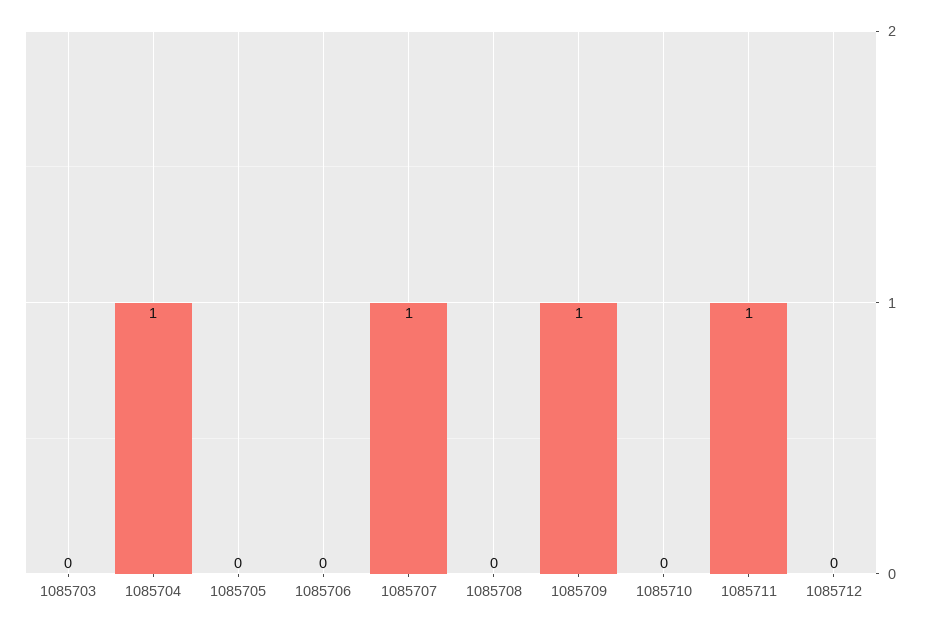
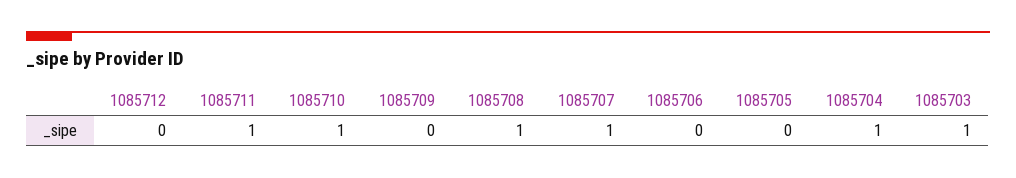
  {
-   "1085703": 0,
+   "1085703": 1,
    "1085704": 1,
    "1085705": 0,
    "1085706": 0,
    "1085707": 1,
-   "1085708": 0,
+   "1085708": 1,
-   "1085709": 1,
+   "1085709": 0,
-   "1085710": 0,
+   "1085710": 1,
    "1085711": 1,
    "1085712": 0
  }

